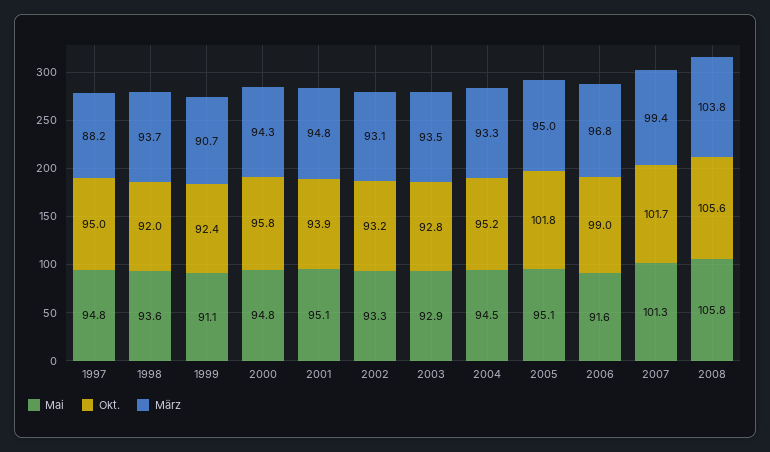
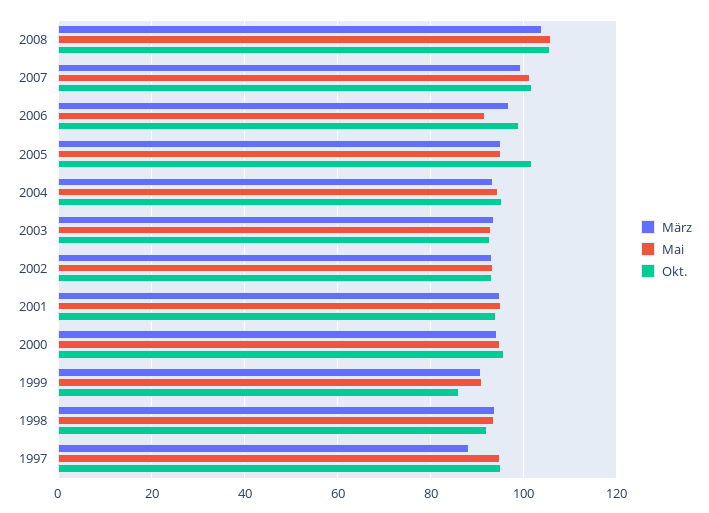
  {
    "Mai": {
      "1997": 94.8,
      "1998": 93.6,
      "1999": 91.1,
      "2000": 94.8,
      "2001": 95.1,
      "2002": 93.3,
      "2003": 92.9,
      "2004": 94.5,
      "2005": 95.1,
      "2006": 91.6,
      "2007": 101.3,
      "2008": 105.8
    },
    "Okt.": {
      "1997": 95,
      "1998": 92,
-     "1999": 92.4,
+     "1999": 86,
      "2000": 95.8,
      "2001": 93.9,
      "2002": 93.2,
      "2003": 92.8,
      "2004": 95.2,
      "2005": 101.8,
      "2006": 99,
      "2007": 101.7,
      "2008": 105.6
    },
    "März": {
      "1997": 88.2,
      "1998": 93.7,
      "1999": 90.7,
      "2000": 94.3,
      "2001": 94.8,
      "2002": 93.1,
      "2003": 93.5,
      "2004": 93.3,
      "2005": 95,
      "2006": 96.8,
      "2007": 99.4,
      "2008": 103.8
    }
  }

